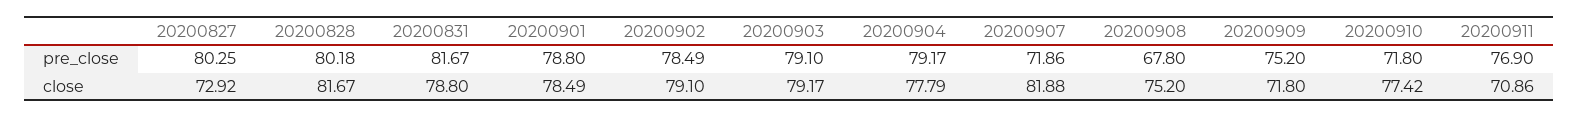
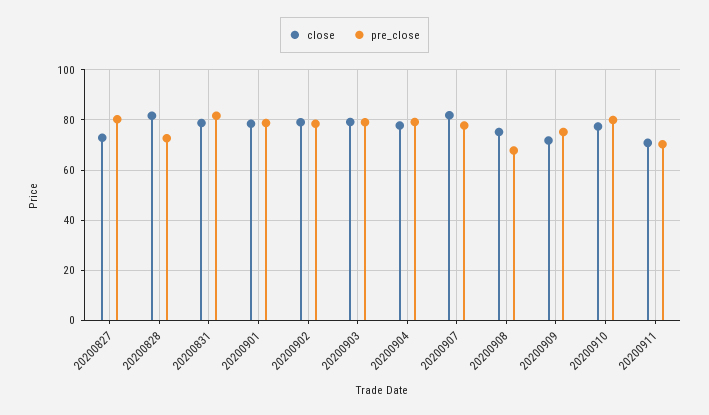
  {
    "pre_close": {
      "20200827": 80.25,
-     "20200828": 80.18,
+     "20200828": 72.5,
      "20200831": 81.67,
      "20200901": 78.8,
      "20200902": 78.49,
      "20200903": 79.1,
      "20200904": 79.17,
-     "20200907": 71.86,
+     "20200907": 77.5,
      "20200908": 67.8,
      "20200909": 75.2,
-     "20200910": 71.8,
+     "20200910": 80,
-     "20200911": 76.9
+     "20200911": 70
    },
    "close": {
      "20200827": 72.92,
      "20200828": 81.67,
      "20200831": 78.8,
      "20200901": 78.49,
      "20200902": 79.1,
      "20200903": 79.17,
      "20200904": 77.79,
      "20200907": 81.88,
      "20200908": 75.2,
      "20200909": 71.8,
      "20200910": 77.42,
      "20200911": 70.86
    }
  }

